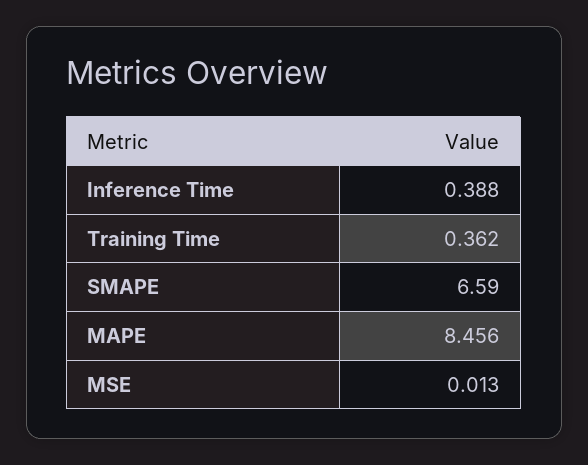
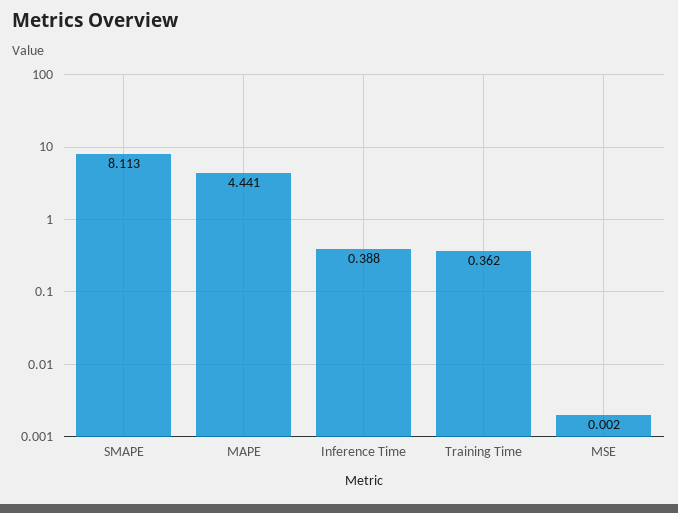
  {
    "Inference Time": 0.388,
    "Training Time": 0.362,
-   "SMAPE": 6.59,
+   "SMAPE": 8.113,
-   "MAPE": 8.456,
+   "MAPE": 4.441,
-   "MSE": 0.013
+   "MSE": 0.002
  }

